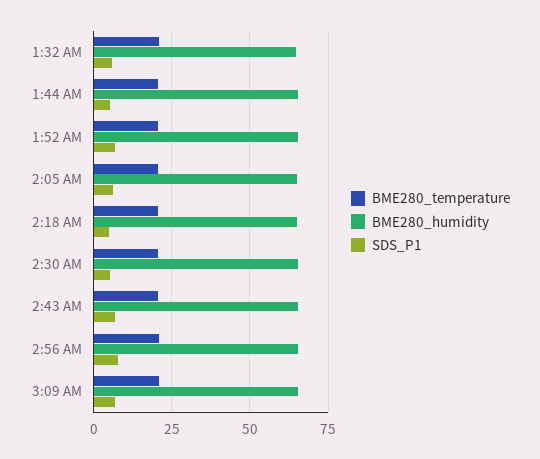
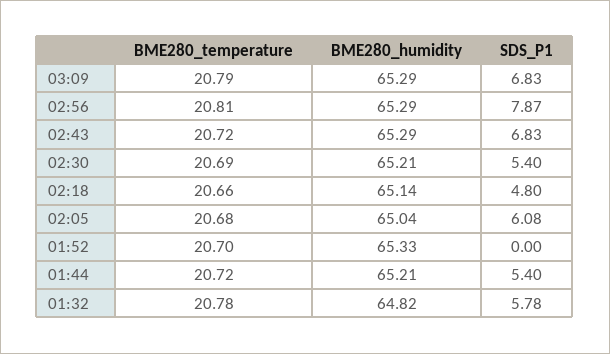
  {
    "BME280_temperature": {
      "1:32 AM": 20.78,
      "1:44 AM": 20.72,
      "1:52 AM": 20.7,
      "2:05 AM": 20.68,
      "2:18 AM": 20.66,
      "2:30 AM": 20.69,
      "2:43 AM": 20.72,
      "2:56 AM": 20.81,
      "3:09 AM": 20.79
    },
    "BME280_humidity": {
      "1:32 AM": 64.82,
      "1:44 AM": 65.21,
      "1:52 AM": 65.33,
      "2:05 AM": 65.04,
      "2:18 AM": 65.14,
      "2:30 AM": 65.21,
      "2:43 AM": 65.29,
      "2:56 AM": 65.29,
      "3:09 AM": 65.29
    },
    "SDS_P1": {
      "1:32 AM": 5.78,
      "1:44 AM": 5.4,
-     "1:52 AM": 7.5,
+     "1:52 AM": 0,
      "2:05 AM": 6.08,
      "2:18 AM": 4.8,
      "2:30 AM": 5.4,
      "2:43 AM": 6.83,
      "2:56 AM": 7.87,
      "3:09 AM": 6.83
    }
  }

